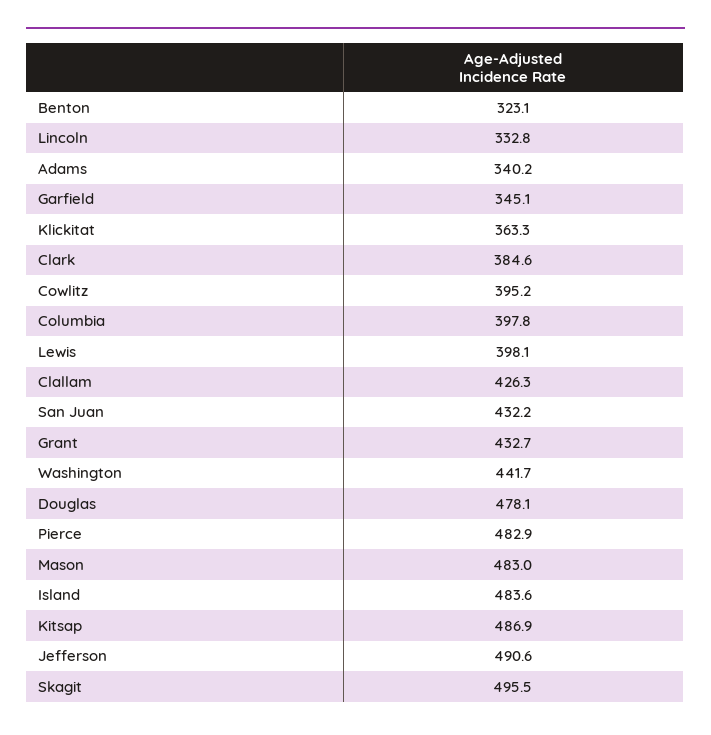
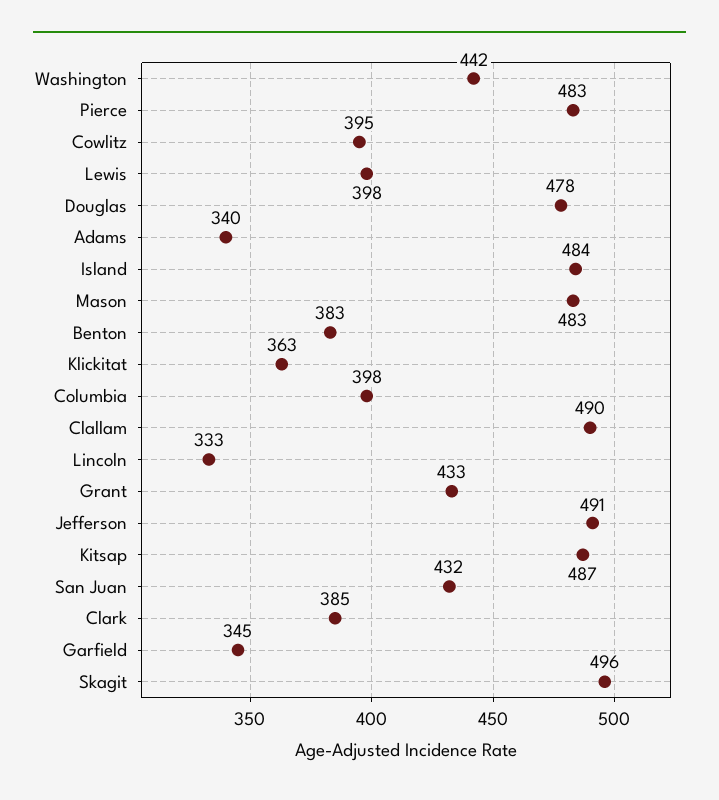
  {
-   "Benton": 323.1,
+   "Benton": 383,
    "Lincoln": 332.8,
    "Adams": 340.2,
    "Garfield": 345.1,
    "Klickitat": 363.3,
    "Clark": 384.6,
    "Cowlitz": 395.2,
    "Columbia": 397.8,
    "Lewis": 398.1,
-   "Clallam": 426.3,
+   "Clallam": 490,
    "San Juan": 432.2,
    "Grant": 432.7,
    "Washington": 441.7,
    "Douglas": 478.1,
    "Pierce": 482.9,
    "Mason": 483,
    "Island": 483.6,
    "Kitsap": 486.9,
    "Jefferson": 490.6,
    "Skagit": 495.5
  }

